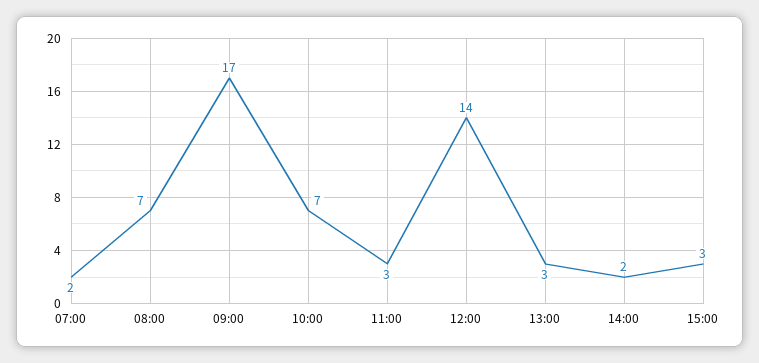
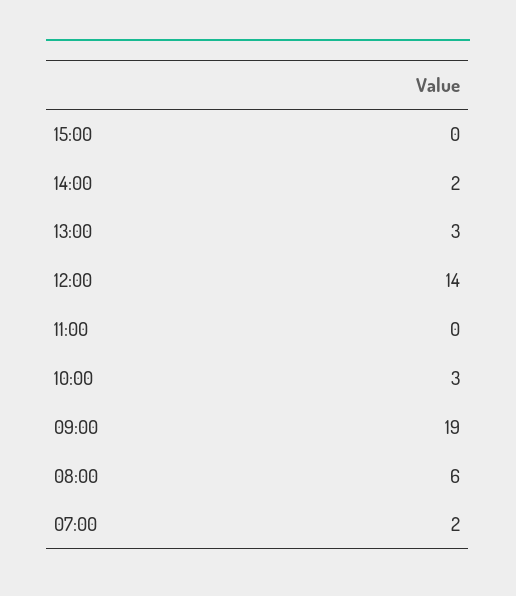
  {
    "07:00": 2,
-   "08:00": 7,
+   "08:00": 6,
-   "09:00": 17,
+   "09:00": 19,
-   "10:00": 7,
+   "10:00": 3,
-   "11:00": 3,
+   "11:00": 0,
    "12:00": 14,
    "13:00": 3,
    "14:00": 2,
-   "15:00": 3
+   "15:00": 0
  }

